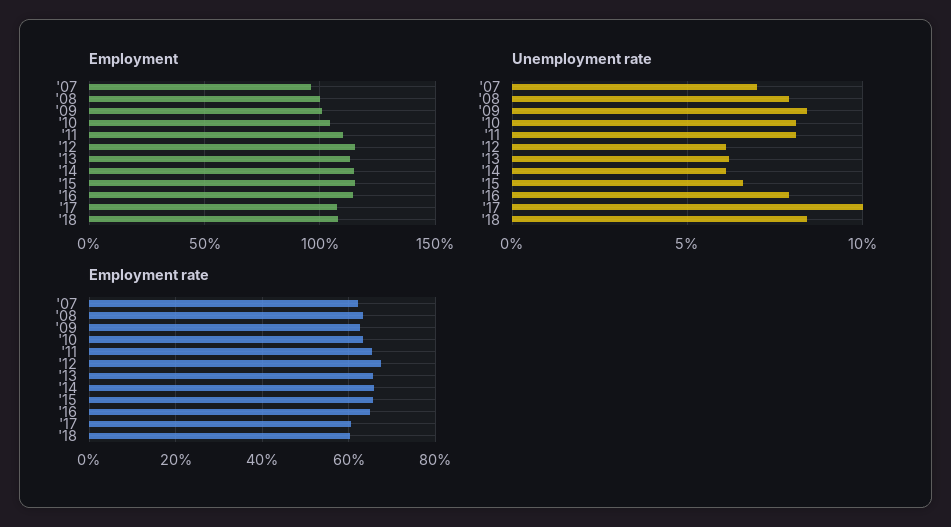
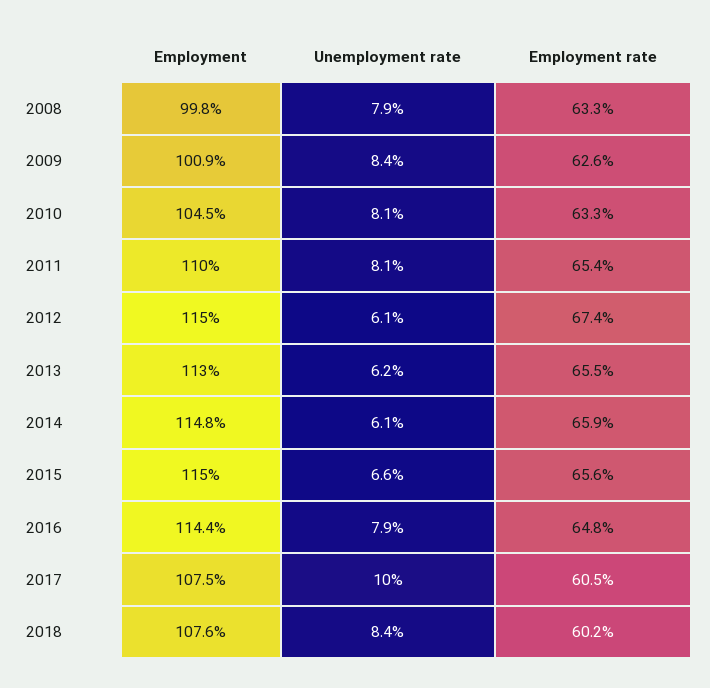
  {
    "Employment": {
-     "'07": 95,
      "'08": 99.8,
      "'09": 100.9,
      "'10": 104.5,
      "'11": 110,
      "'12": 115,
      "'13": 113,
      "'14": 114.8,
      "'15": 115,
      "'16": 114.4,
      "'17": 107.5,
      "'18": 107.6
    },
    "Unemployment rate": {
-     "'07": 7,
      "'08": 7.9,
      "'09": 8.4,
      "'10": 8.1,
      "'11": 8.1,
      "'12": 6.1,
      "'13": 6.2,
      "'14": 6.1,
      "'15": 6.6,
      "'16": 7.9,
      "'17": 10,
      "'18": 8.4
    },
    "Employment rate": {
-     "'07": 62,
      "'08": 63.3,
      "'09": 62.6,
      "'10": 63.3,
      "'11": 65.4,
      "'12": 67.4,
      "'13": 65.5,
      "'14": 65.9,
      "'15": 65.6,
      "'16": 64.8,
      "'17": 60.5,
      "'18": 60.2
    }
  }

